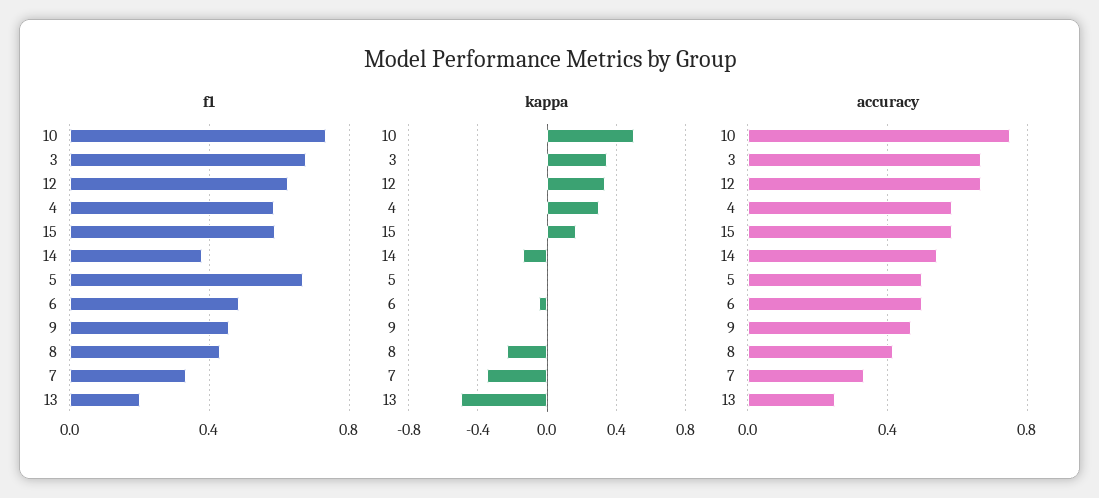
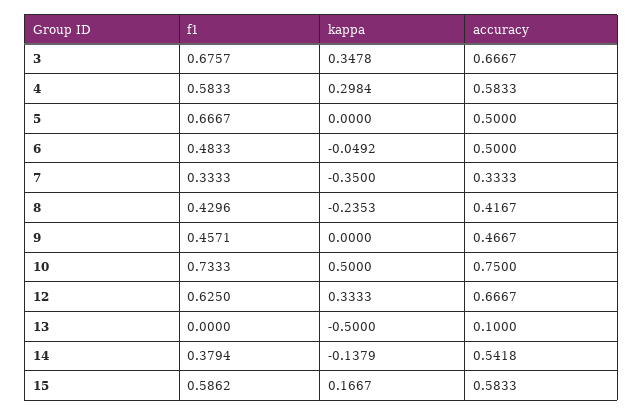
  {
    "f1": {
      "10": 0.7333,
      "3": 0.6757,
      "12": 0.625,
      "4": 0.5833,
      "15": 0.5862,
      "14": 0.3794,
      "5": 0.6667,
      "6": 0.4833,
      "9": 0.4571,
      "8": 0.4296,
      "7": 0.3333,
-     "13": 0.2
+     "13": 0
    },
    "kappa": {
      "10": 0.5,
      "3": 0.3478,
      "12": 0.3333,
      "4": 0.2984,
      "15": 0.1667,
      "14": -0.1379,
      "5": 0,
      "6": -0.0492,
      "9": 0,
      "8": -0.2353,
      "7": -0.35,
      "13": -0.5
    },
    "accuracy": {
      "10": 0.75,
      "3": 0.6667,
      "12": 0.6667,
      "4": 0.5833,
      "15": 0.5833,
      "14": 0.5418,
      "5": 0.5,
      "6": 0.5,
      "9": 0.4667,
      "8": 0.4167,
      "7": 0.3333,
-     "13": 0.25
+     "13": 0.1
    }
  }

